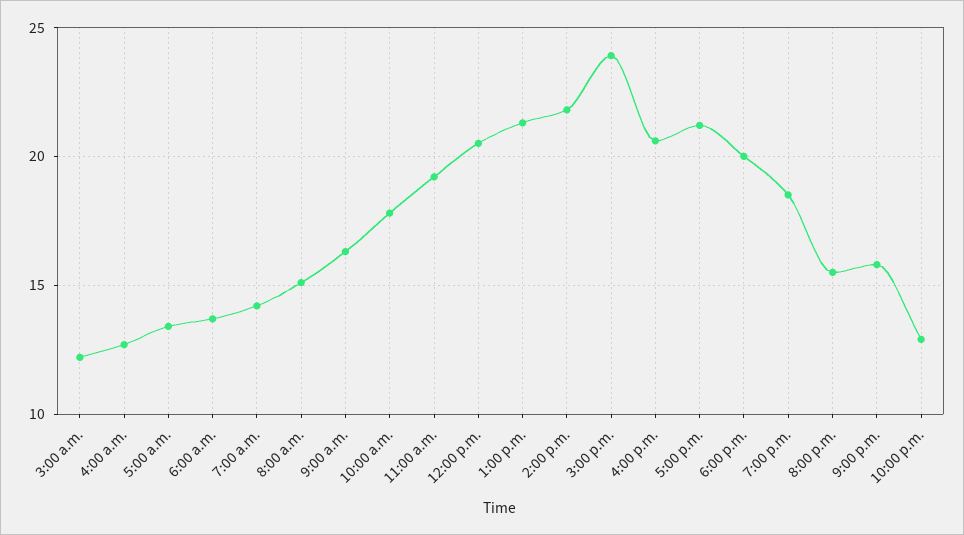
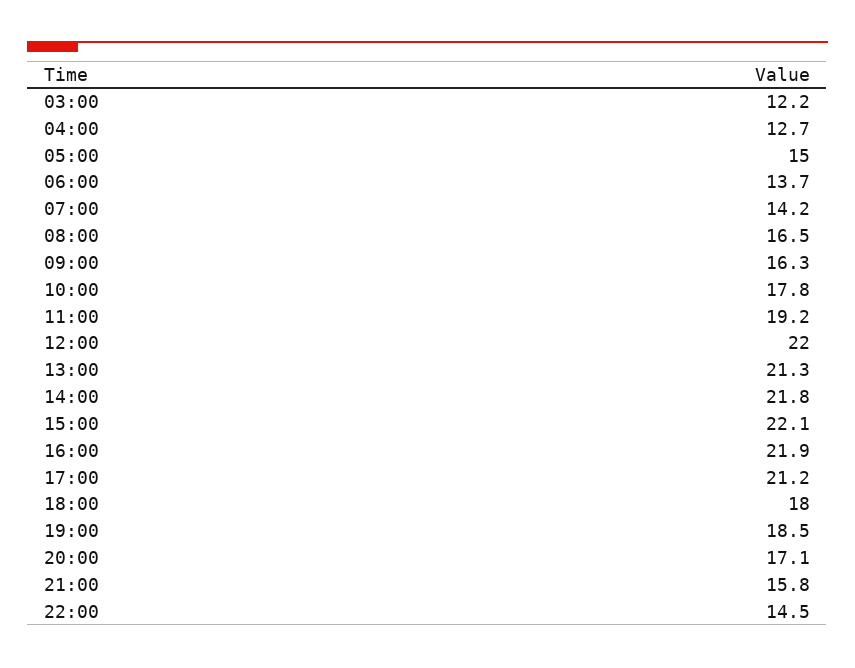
  {
    "3:00 a.m.": 12.2,
    "4:00 a.m.": 12.7,
-   "5:00 a.m.": 13.5,
+   "5:00 a.m.": 15,
    "6:00 a.m.": 13.7,
    "7:00 a.m.": 14.2,
-   "8:00 a.m.": 15,
+   "8:00 a.m.": 16.5,
    "9:00 a.m.": 16.3,
    "10:00 a.m.": 17.8,
    "11:00 a.m.": 19.2,
-   "12:00 p.m.": 20.5,
+   "12:00 p.m.": 22,
    "1:00 p.m.": 21.3,
    "2:00 p.m.": 21.8,
-   "3:00 p.m.": 24,
+   "3:00 p.m.": 22.1,
-   "4:00 p.m.": 20.5,
+   "4:00 p.m.": 21.9,
    "5:00 p.m.": 21.2,
-   "6:00 p.m.": 20,
+   "6:00 p.m.": 18,
    "7:00 p.m.": 18.5,
-   "8:00 p.m.": 15.5,
+   "8:00 p.m.": 17.1,
    "9:00 p.m.": 15.8,
-   "10:00 p.m.": 13
+   "10:00 p.m.": 14.5
  }

